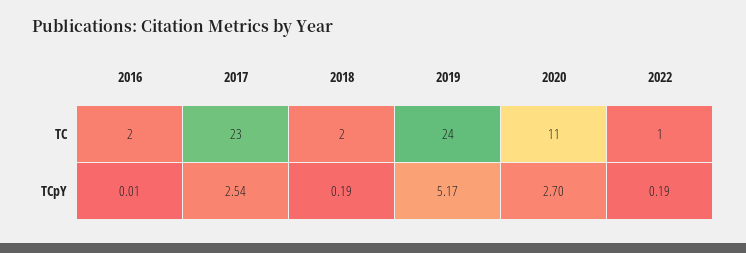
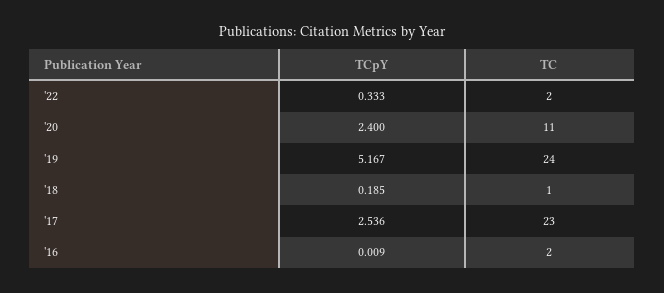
  {
    "2016": {
      "TC": 2,
      "TCpY": 0.009
    },
    "2017": {
      "TC": 23,
      "TCpY": 2.536
    },
    "2018": {
-     "TC": 2,
+     "TC": 1,
      "TCpY": 0.185
    },
    "2019": {
      "TC": 24,
      "TCpY": 5.167
    },
    "2020": {
      "TC": 11,
-     "TCpY": 2.7
+     "TCpY": 2.4
    },
    "2022": {
-     "TC": 1,
+     "TC": 2,
-     "TCpY": 0.19
+     "TCpY": 0.333
    }
  }

